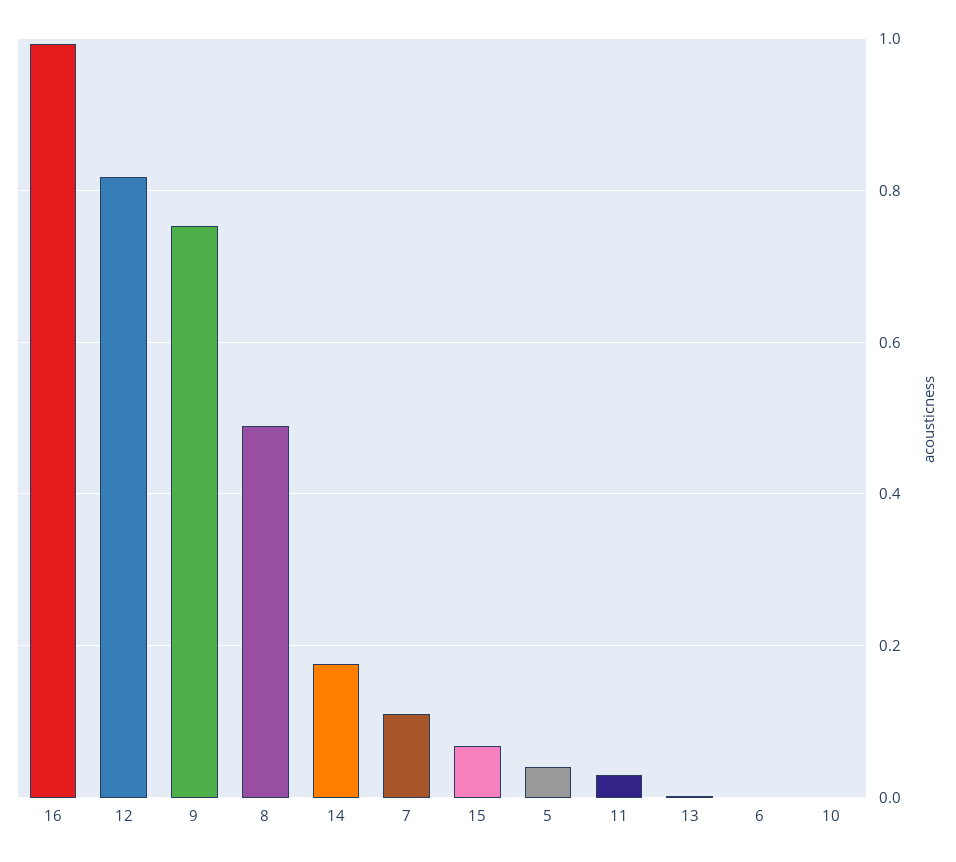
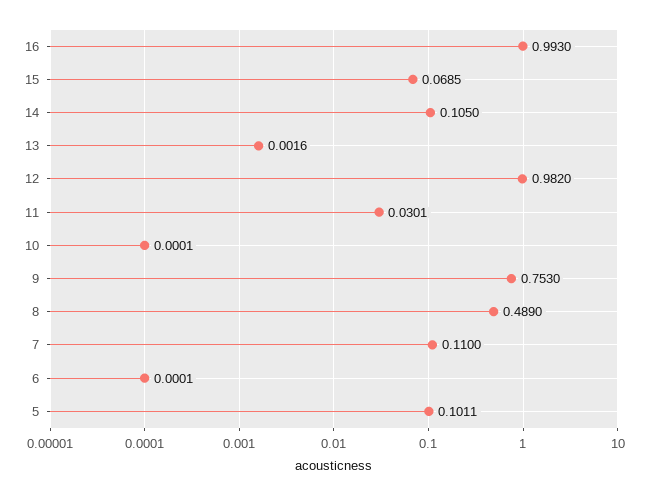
  {
    "16": 0.993,
-   "12": 0.82,
+   "12": 0.982,
    "9": 0.753,
    "8": 0.489,
-   "14": 0.18,
+   "14": 0.105,
    "7": 0.11,
    "15": 0.0685,
-   "5": 0.04,
+   "5": 0.1011,
    "11": 0.0301,
    "13": 0.0016,
    "6": 0.0001,
    "10": 0.0001
  }

